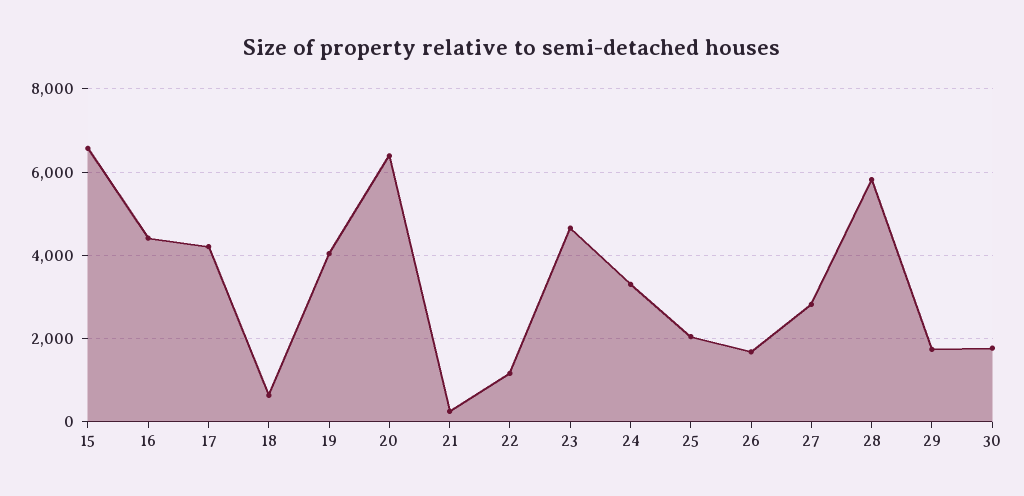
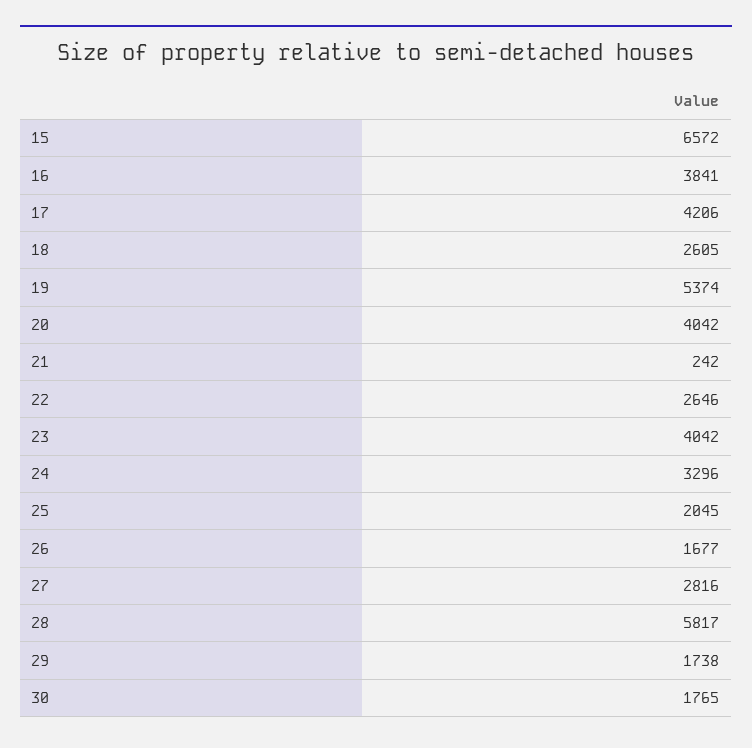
  {
    "15": 6572,
-   "16": 4400,
+   "16": 3841,
    "17": 4206,
-   "18": 600,
+   "18": 2605,
-   "19": 4000,
+   "19": 5374,
-   "20": 6400,
+   "20": 4042,
    "21": 242,
-   "22": 1200,
+   "22": 2646,
-   "23": 4600,
+   "23": 4042,
    "24": 3296,
    "25": 2045,
    "26": 1677,
    "27": 2816,
    "28": 5817,
    "29": 1738,
    "30": 1765
  }

